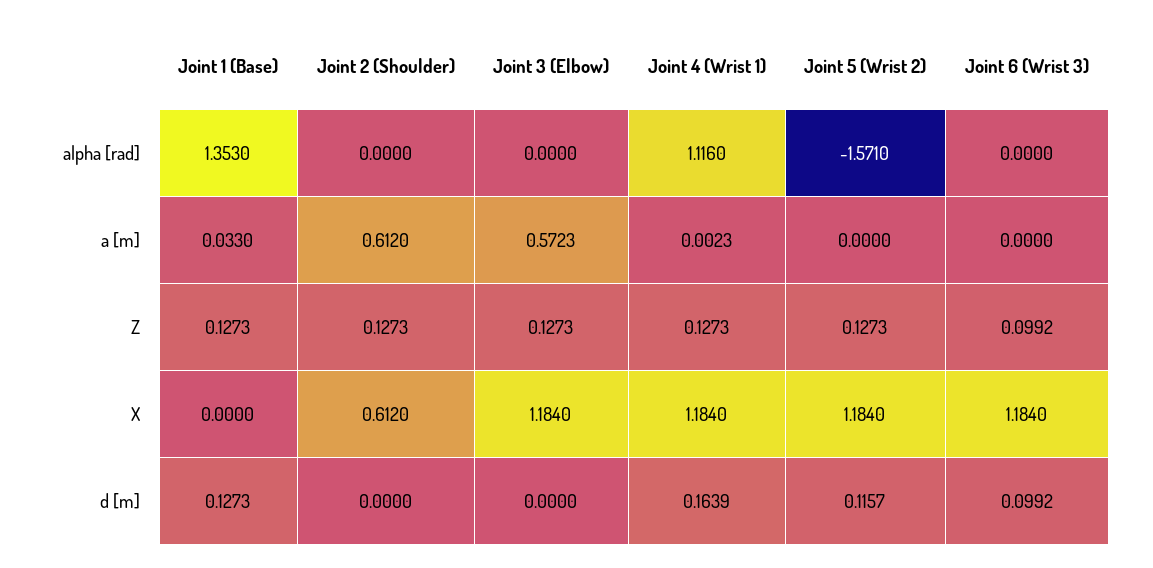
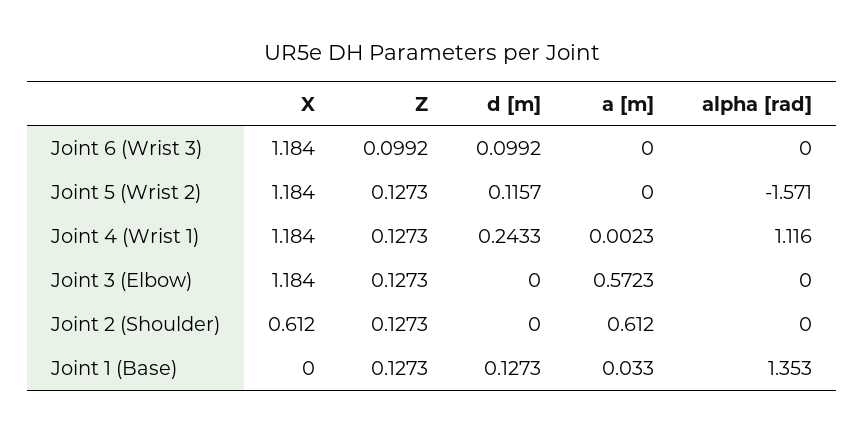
  {
    "Joint 1 (Base)": {
      "alpha [rad]": 1.353,
      "a [m]": 0.033,
      "Z": 0.1273,
      "X": 0,
      "d [m]": 0.1273
    },
    "Joint 2 (Shoulder)": {
      "alpha [rad]": 0,
      "a [m]": 0.612,
      "Z": 0.1273,
      "X": 0.612,
      "d [m]": 0
    },
    "Joint 3 (Elbow)": {
      "alpha [rad]": 0,
      "a [m]": 0.5723,
      "Z": 0.1273,
      "X": 1.184,
      "d [m]": 0
    },
    "Joint 4 (Wrist 1)": {
      "alpha [rad]": 1.116,
      "a [m]": 0.0023,
      "Z": 0.1273,
      "X": 1.184,
-     "d [m]": 0.1639
+     "d [m]": 0.2433
    },
    "Joint 5 (Wrist 2)": {
      "alpha [rad]": -1.571,
      "a [m]": 0,
      "Z": 0.1273,
      "X": 1.184,
      "d [m]": 0.1157
    },
    "Joint 6 (Wrist 3)": {
      "alpha [rad]": 0,
      "a [m]": 0,
      "Z": 0.0992,
      "X": 1.184,
      "d [m]": 0.0992
    }
  }

